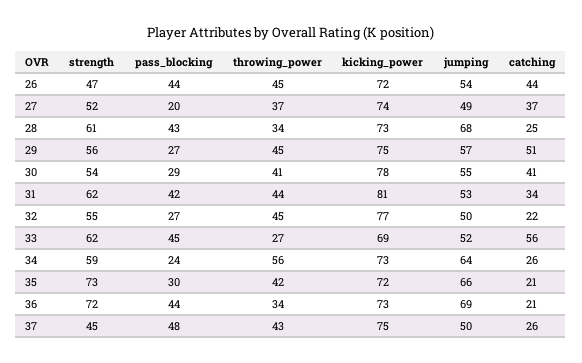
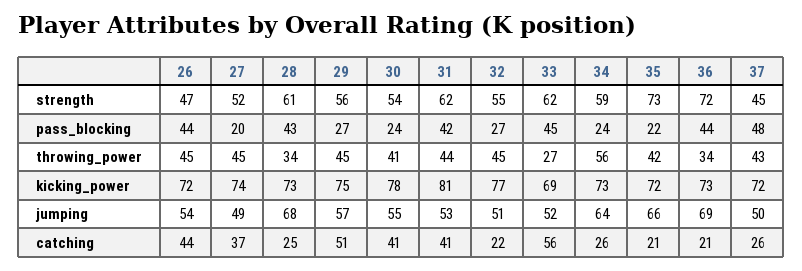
  {
    "strength": {
      "26": 47,
      "27": 52,
      "28": 61,
      "29": 56,
      "30": 54,
      "31": 62,
      "32": 55,
      "33": 62,
      "34": 59,
      "35": 73,
      "36": 72,
      "37": 45
    },
    "pass_blocking": {
      "26": 44,
      "27": 20,
      "28": 43,
      "29": 27,
-     "30": 29,
+     "30": 24,
      "31": 42,
      "32": 27,
      "33": 45,
      "34": 24,
-     "35": 30,
+     "35": 22,
      "36": 44,
      "37": 48
    },
    "throwing_power": {
      "26": 45,
-     "27": 37,
+     "27": 45,
      "28": 34,
      "29": 45,
      "30": 41,
      "31": 44,
      "32": 45,
      "33": 27,
      "34": 56,
      "35": 42,
      "36": 34,
      "37": 43
    },
    "kicking_power": {
      "26": 72,
      "27": 74,
      "28": 73,
      "29": 75,
      "30": 78,
      "31": 81,
      "32": 77,
      "33": 69,
      "34": 73,
      "35": 72,
      "36": 73,
-     "37": 75
+     "37": 72
    },
    "jumping": {
      "26": 54,
      "27": 49,
      "28": 68,
      "29": 57,
      "30": 55,
      "31": 53,
-     "32": 50,
+     "32": 51,
      "33": 52,
      "34": 64,
      "35": 66,
      "36": 69,
      "37": 50
    },
    "catching": {
      "26": 44,
      "27": 37,
      "28": 25,
      "29": 51,
      "30": 41,
-     "31": 34,
+     "31": 41,
      "32": 22,
      "33": 56,
      "34": 26,
      "35": 21,
      "36": 21,
      "37": 26
    }
  }

